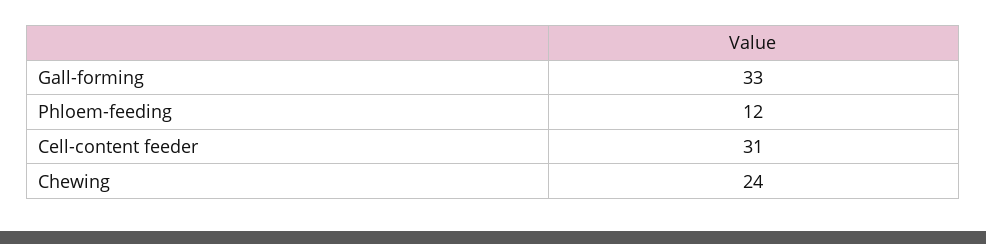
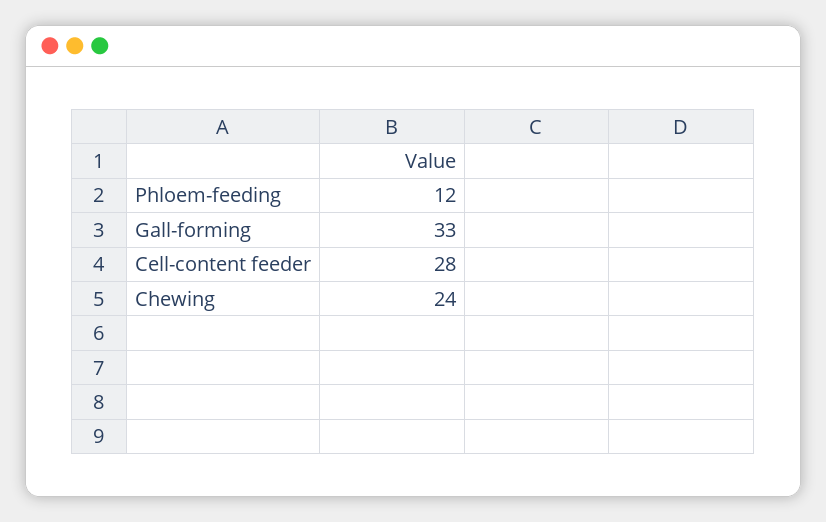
  {
    "Gall-forming": 33,
    "Phloem-feeding": 12,
-   "Cell-content feeder": 31,
+   "Cell-content feeder": 28,
    "Chewing": 24
  }

